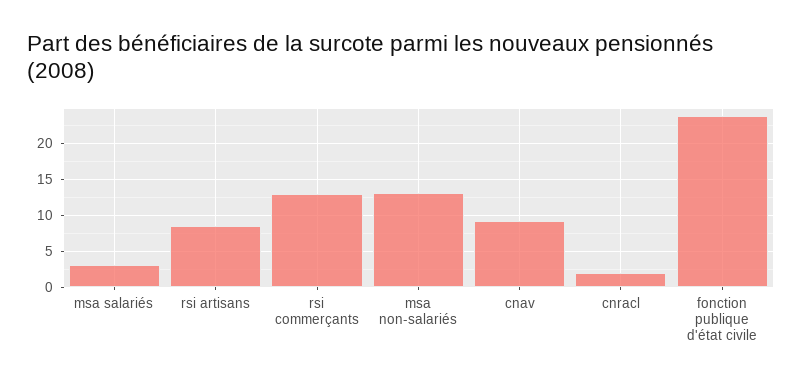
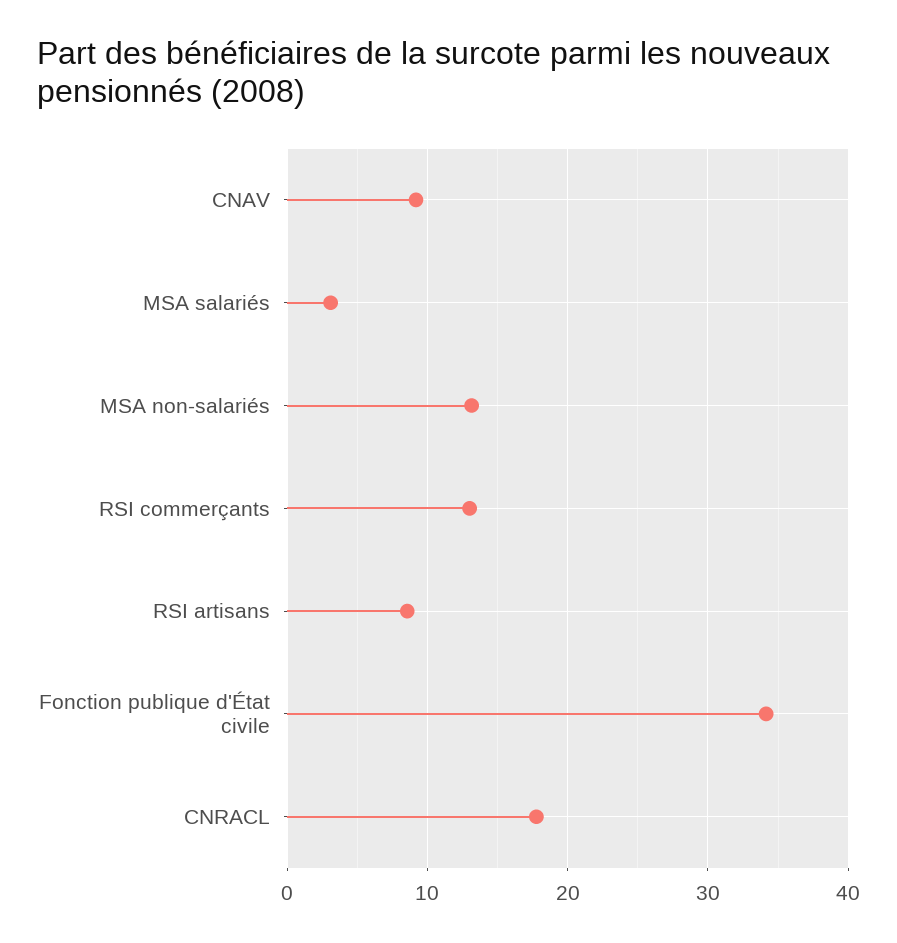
  {
    "msa salariés": 3,
    "rsi artisans": 9,
    "rsi commerçants": 13,
    "msa non-salariés": 13,
    "cnav": 9,
-   "cnracl": 2,
+   "cnracl": 18,
-   "fonction publique d'état civile": 24
+   "fonction publique d'état civile": 34
  }

